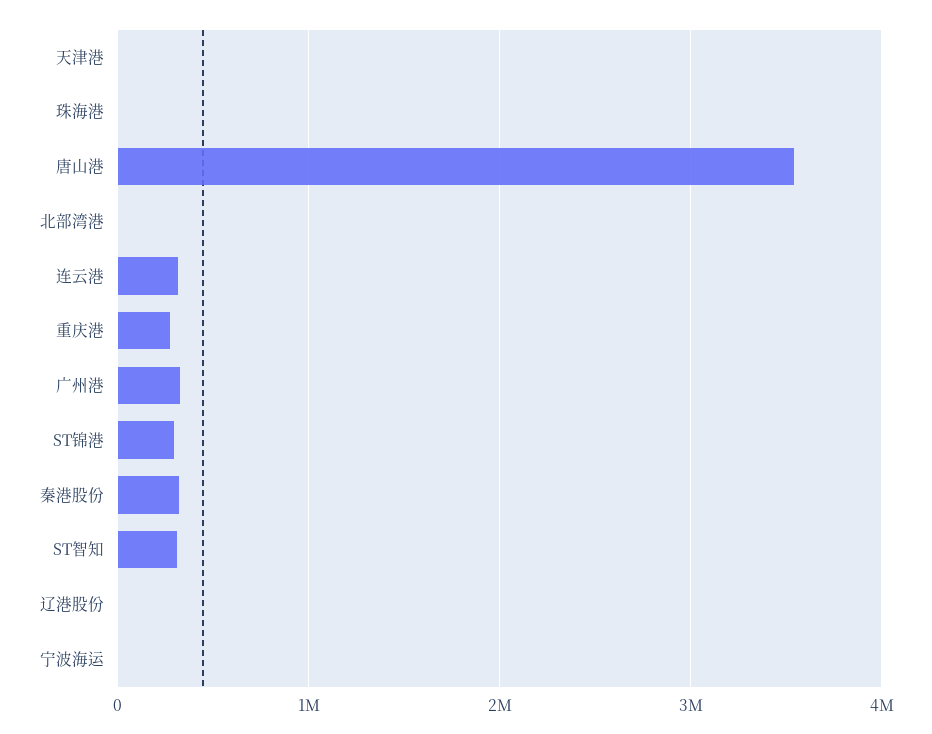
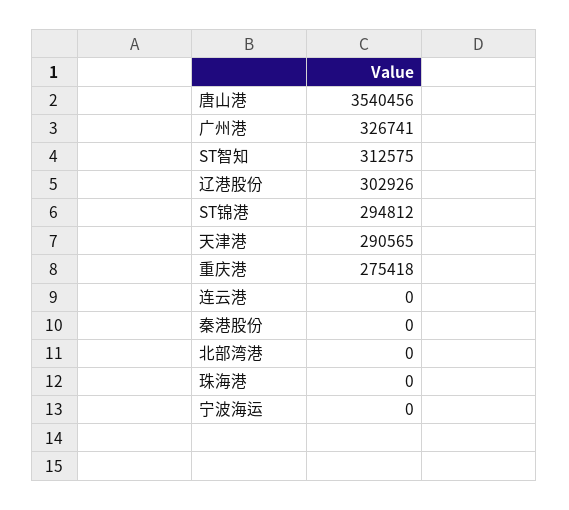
  {
-   "天津港": 0,
+   "天津港": 290565,
    "珠海港": 0,
    "唐山港": 3540456,
    "北部湾港": 0,
-   "连云港": 300000,
+   "连云港": 0,
    "重庆港": 275418,
    "广州港": 326741,
    "ST锦港": 294812,
-   "秦港股份": 300000,
+   "秦港股份": 0,
    "ST智知": 312575,
-   "辽港股份": 0,
+   "辽港股份": 302926,
    "宁波海运": 0
  }

